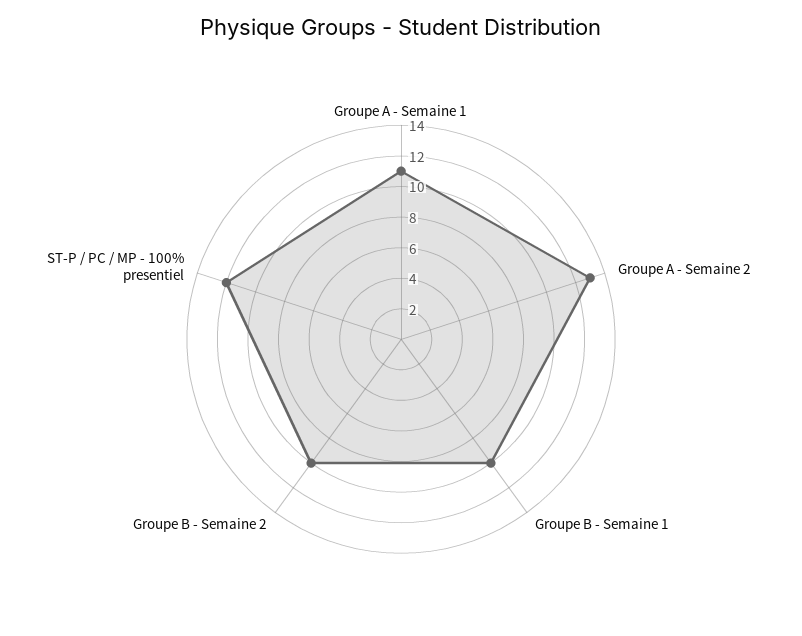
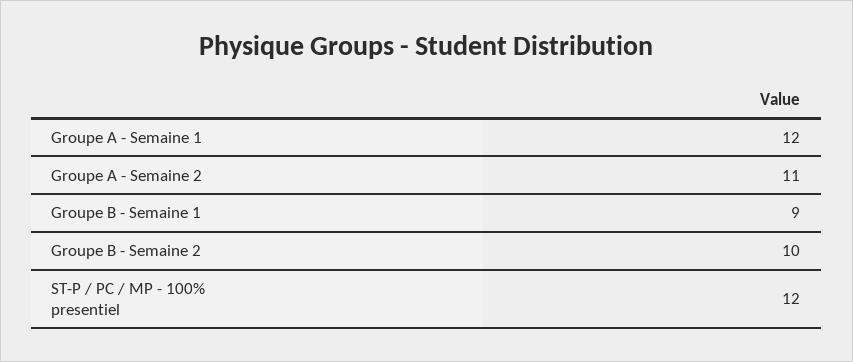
  {
-   "Groupe A - Semaine 1": 11,
+   "Groupe A - Semaine 1": 12,
-   "Groupe A - Semaine 2": 13,
+   "Groupe A - Semaine 2": 11,
-   "Groupe B - Semaine 1": 10,
+   "Groupe B - Semaine 1": 9,
    "Groupe B - Semaine 2": 10,
    "ST-P / PC / MP - 100% presentiel": 12
  }

